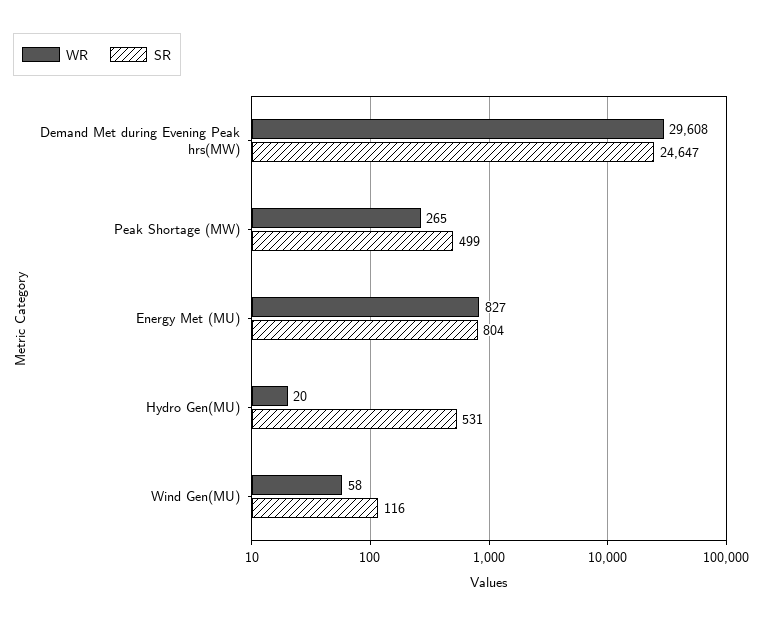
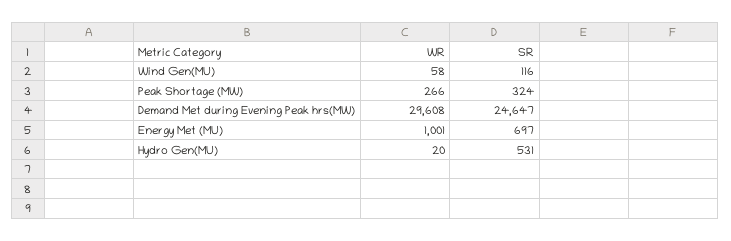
  {
    "WR": {
      "Demand Met during Evening Peak hrs(MW)": 29608,
-     "Peak Shortage (MW)": 265,
+     "Peak Shortage (MW)": 266,
-     "Energy Met (MU)": 827,
+     "Energy Met (MU)": 1001,
      "Hydro Gen(MU)": 20,
      "Wind Gen(MU)": 58
    },
    "SR": {
      "Demand Met during Evening Peak hrs(MW)": 24647,
-     "Peak Shortage (MW)": 499,
+     "Peak Shortage (MW)": 324,
-     "Energy Met (MU)": 804,
+     "Energy Met (MU)": 697,
      "Hydro Gen(MU)": 531,
      "Wind Gen(MU)": 116
    }
  }

